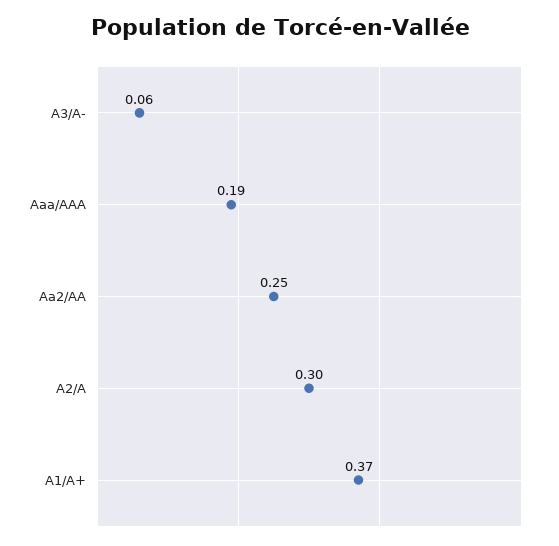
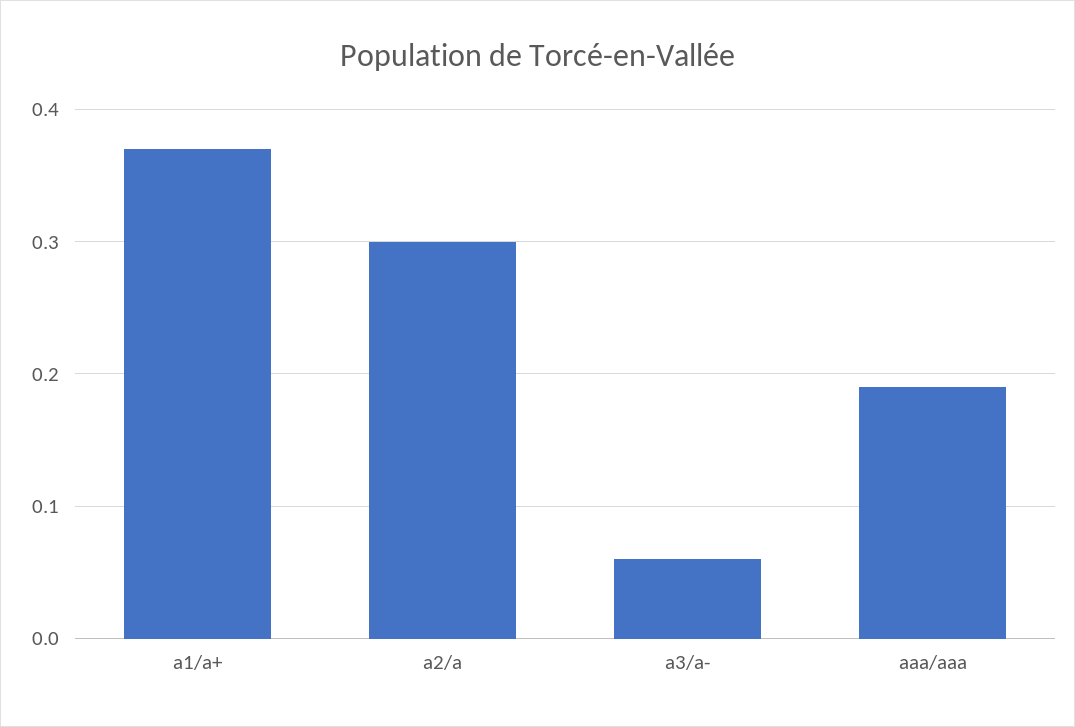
  {
    "A3/A-": 0.06,
    "Aaa/AAA": 0.19,
-   "Aa2/AA": 0.25,
    "A2/A": 0.3,
    "A1/A+": 0.37
  }

